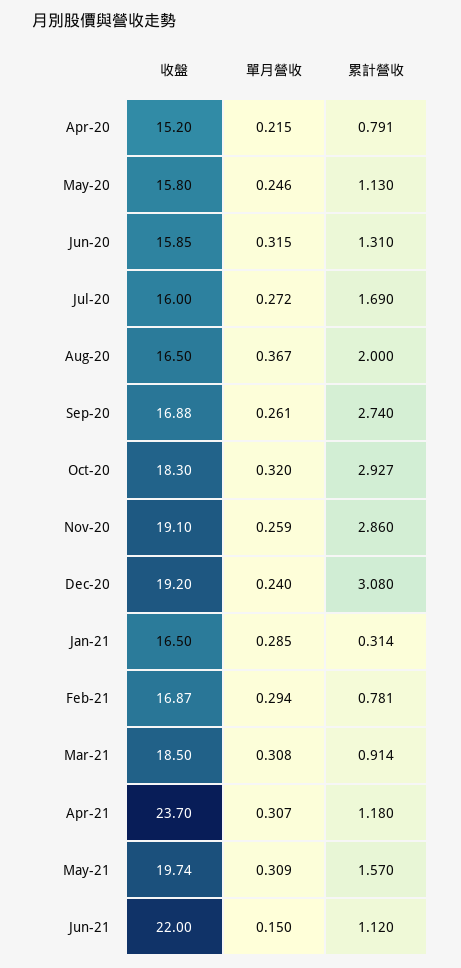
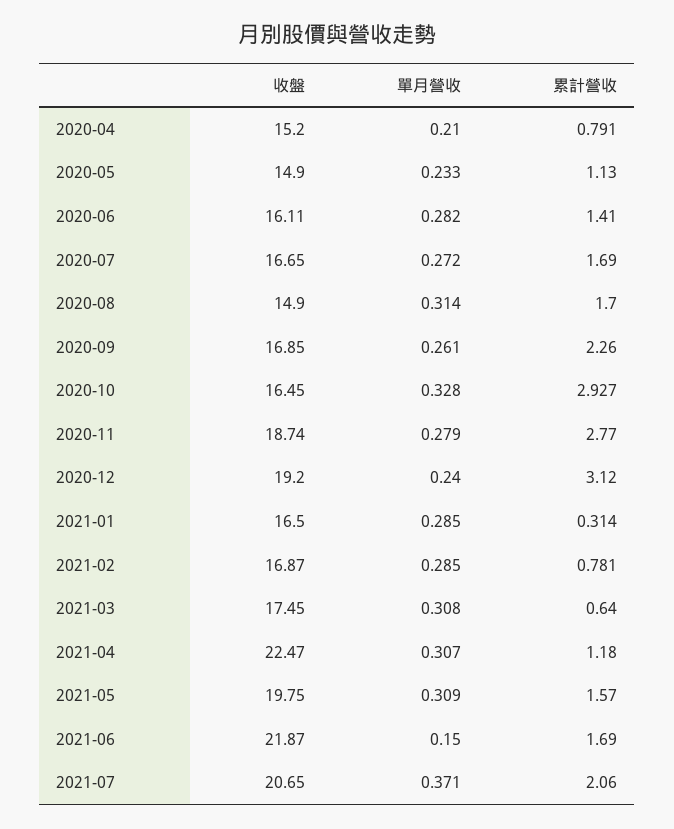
  {
    "收盤": {
      "Apr-20": 15.2,
-     "May-20": 15.8,
+     "May-20": 14.9,
-     "Jun-20": 15.85,
+     "Jun-20": 16.11,
-     "Jul-20": 16,
+     "Jul-20": 16.65,
-     "Aug-20": 16.5,
+     "Aug-20": 14.9,
-     "Sep-20": 16.88,
+     "Sep-20": 16.85,
-     "Oct-20": 18.3,
+     "Oct-20": 16.45,
-     "Nov-20": 19.1,
+     "Nov-20": 18.74,
      "Dec-20": 19.2,
      "Jan-21": 16.5,
      "Feb-21": 16.87,
-     "Mar-21": 18.5,
+     "Mar-21": 17.45,
-     "Apr-21": 23.7,
+     "Apr-21": 22.47,
-     "May-21": 19.74,
+     "May-21": 19.75,
-     "Jun-21": 22
+     "Jun-21": 21.87,
+     "2021-07": 20.65
    },
    "單月營收": {
-     "Apr-20": 0.215,
+     "Apr-20": 0.21,
-     "May-20": 0.246,
+     "May-20": 0.233,
-     "Jun-20": 0.315,
+     "Jun-20": 0.282,
      "Jul-20": 0.272,
-     "Aug-20": 0.367,
+     "Aug-20": 0.314,
      "Sep-20": 0.261,
-     "Oct-20": 0.32,
+     "Oct-20": 0.328,
-     "Nov-20": 0.259,
+     "Nov-20": 0.279,
      "Dec-20": 0.24,
      "Jan-21": 0.285,
-     "Feb-21": 0.294,
+     "Feb-21": 0.285,
      "Mar-21": 0.308,
      "Apr-21": 0.307,
      "May-21": 0.309,
-     "Jun-21": 0.15
+     "Jun-21": 0.15,
+     "2021-07": 0.371
    },
    "累計營收": {
      "Apr-20": 0.791,
      "May-20": 1.13,
-     "Jun-20": 1.31,
+     "Jun-20": 1.41,
      "Jul-20": 1.69,
-     "Aug-20": 2,
+     "Aug-20": 1.7,
-     "Sep-20": 2.74,
+     "Sep-20": 2.26,
      "Oct-20": 2.927,
-     "Nov-20": 2.86,
+     "Nov-20": 2.77,
-     "Dec-20": 3.08,
+     "Dec-20": 3.12,
      "Jan-21": 0.314,
      "Feb-21": 0.781,
-     "Mar-21": 0.914,
+     "Mar-21": 0.64,
      "Apr-21": 1.18,
      "May-21": 1.57,
-     "Jun-21": 1.12
+     "Jun-21": 1.69,
+     "2021-07": 2.06
    }
  }

